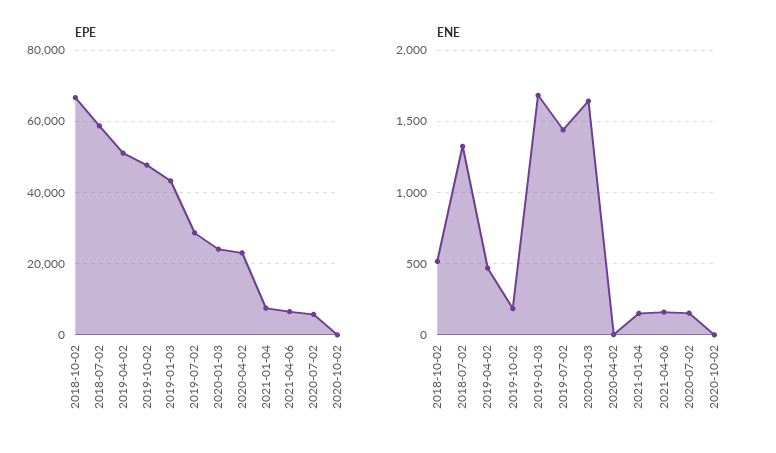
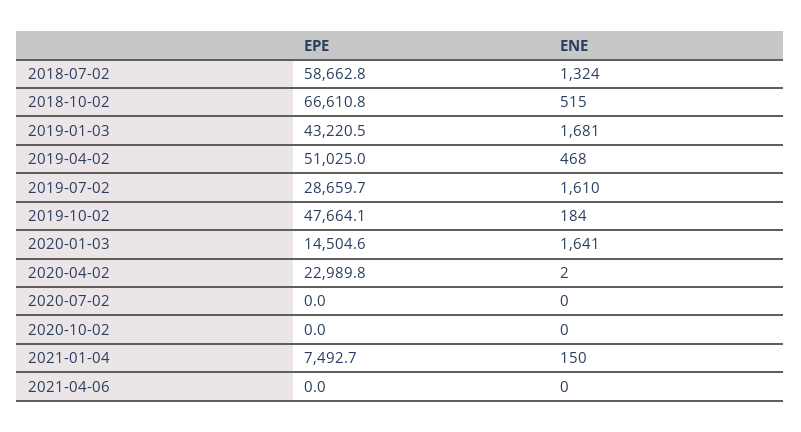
  {
    "EPE": {
      "2018-10-02": 66610.8,
      "2018-07-02": 58662.8,
      "2019-04-02": 51025,
      "2019-10-02": 47664.1,
      "2019-01-03": 43220.5,
      "2019-07-02": 28659.7,
-     "2020-01-03": 24000,
+     "2020-01-03": 14504.6,
      "2020-04-02": 22989.8,
      "2021-01-04": 7492.7,
-     "2021-04-06": 6000,
+     "2021-04-06": 0,
-     "2020-07-02": 6000,
+     "2020-07-02": 0,
      "2020-10-02": 0
    },
    "ENE": {
      "2018-10-02": 515,
      "2018-07-02": 1324,
      "2019-04-02": 468,
      "2019-10-02": 184,
      "2019-01-03": 1681,
-     "2019-07-02": 1450,
+     "2019-07-02": 1610,
      "2020-01-03": 1641,
      "2020-04-02": 2,
      "2021-01-04": 150,
-     "2021-04-06": 150,
+     "2021-04-06": 0,
-     "2020-07-02": 150,
+     "2020-07-02": 0,
      "2020-10-02": 0
    }
  }

